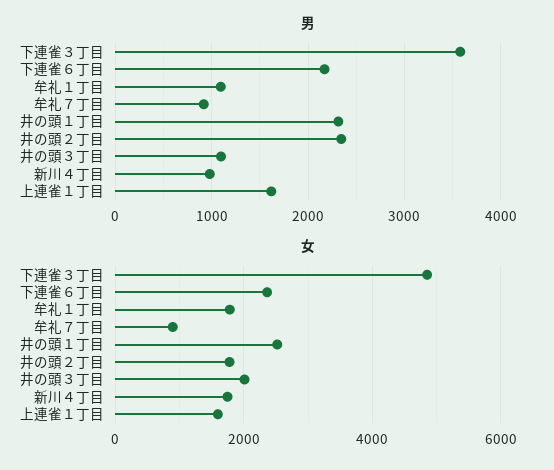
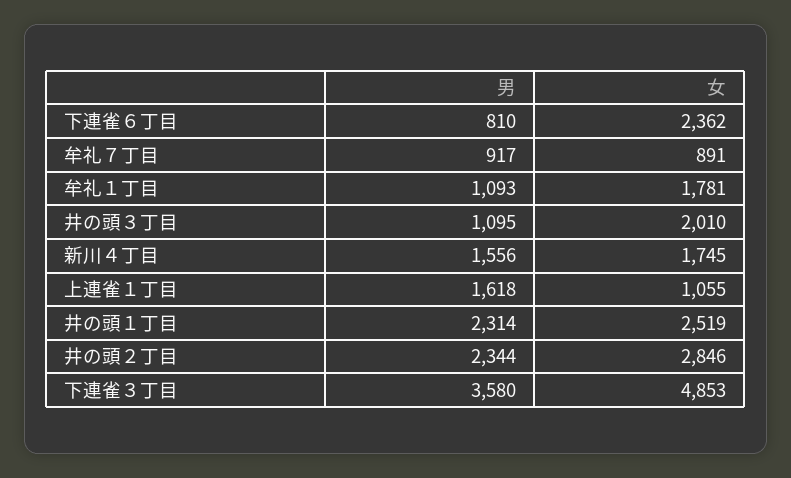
  {
    "男": {
      "下連雀３丁目": 3580,
-     "下連雀６丁目": 2200,
+     "下連雀６丁目": 810,
      "牟礼１丁目": 1093,
      "牟礼７丁目": 917,
      "井の頭１丁目": 2314,
      "井の頭２丁目": 2344,
      "井の頭３丁目": 1095,
-     "新川４丁目": 1000,
+     "新川４丁目": 1556,
      "上連雀１丁目": 1618
    },
    "女": {
      "下連雀３丁目": 4853,
      "下連雀６丁目": 2362,
      "牟礼１丁目": 1781,
      "牟礼７丁目": 891,
      "井の頭１丁目": 2519,
-     "井の頭２丁目": 1800,
+     "井の頭２丁目": 2846,
      "井の頭３丁目": 2010,
      "新川４丁目": 1745,
-     "上連雀１丁目": 1600
+     "上連雀１丁目": 1055
    }
  }

